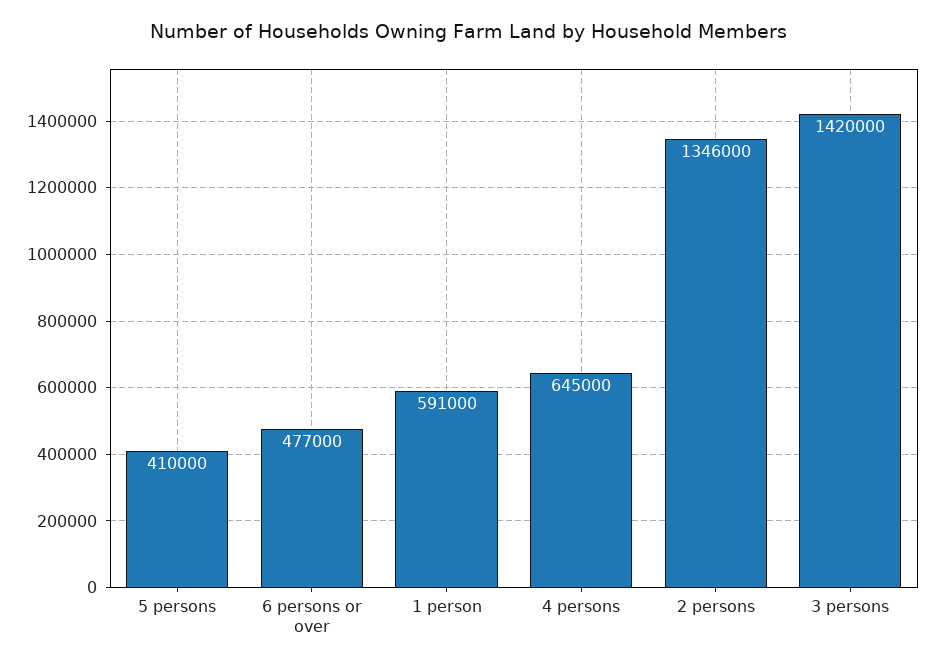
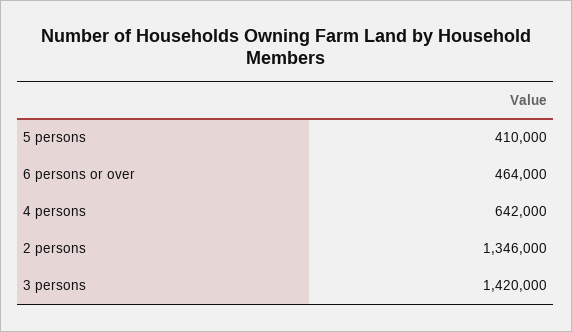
  {
    "5 persons": 410000,
-   "6 persons or over": 477000,
+   "6 persons or over": 464000,
-   "1 person": 591000,
-   "4 persons": 645000,
+   "4 persons": 642000,
    "2 persons": 1346000,
    "3 persons": 1420000
  }

